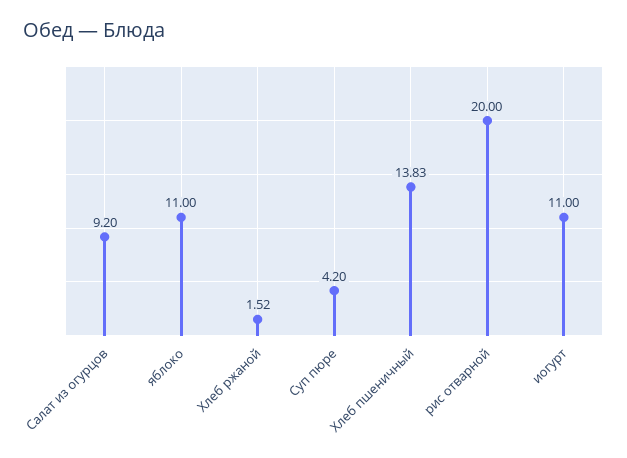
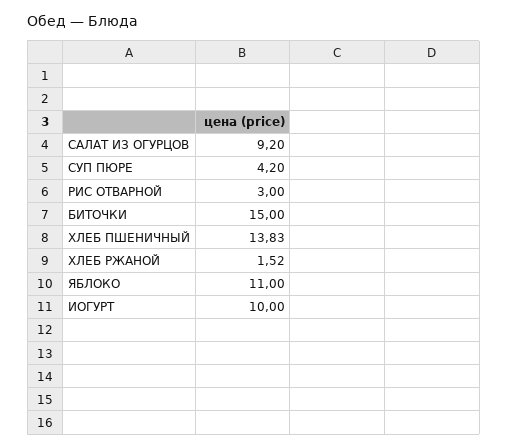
  {
    "Салат из огурцов": 9.2,
    "яблоко": 11,
    "Хлеб ржаной": 1.52,
    "Суп пюре": 4.2,
    "Хлеб пшеничный": 13.83,
-   "рис отварной": 20,
+   "рис отварной": 3,
-   "иогурт": 11
+   "иогурт": 10,
+   "БИТОЧКИ": 15
  }

